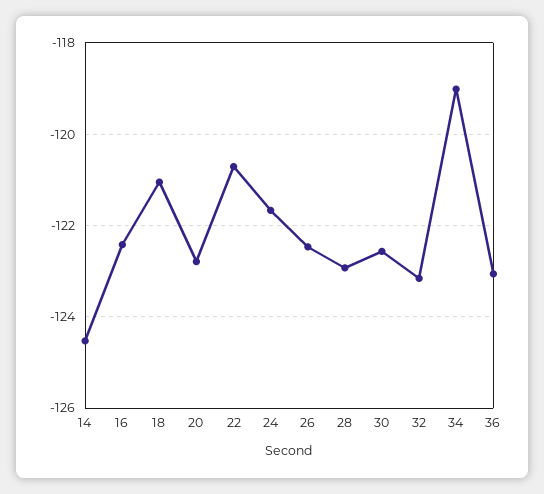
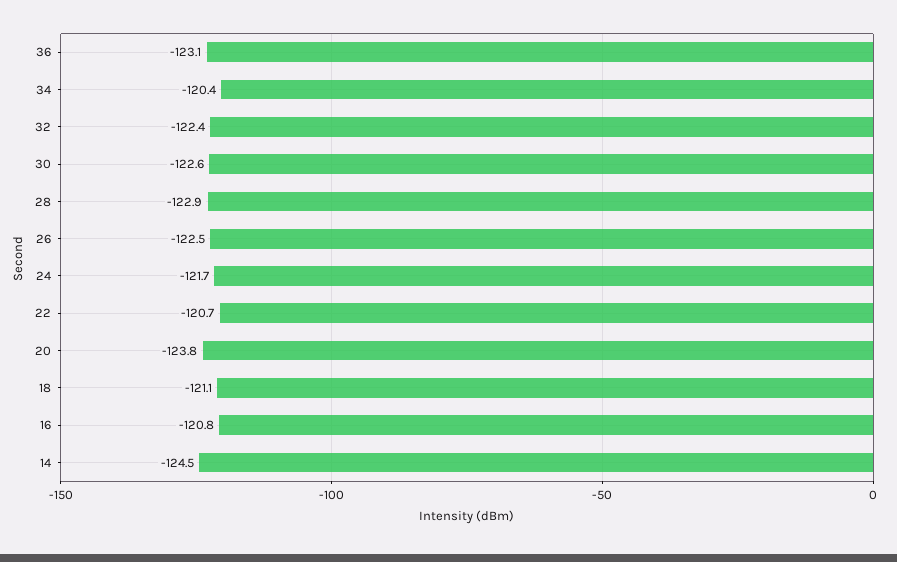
  {
    "14": -124.5,
-   "16": -122.4,
+   "16": -120.8,
    "18": -121.1,
-   "20": -122.8,
+   "20": -123.8,
    "22": -120.7,
    "24": -121.7,
    "26": -122.5,
    "28": -122.9,
    "30": -122.6,
-   "32": -123.2,
+   "32": -122.4,
-   "34": -119,
+   "34": -120.4,
    "36": -123.1
  }

